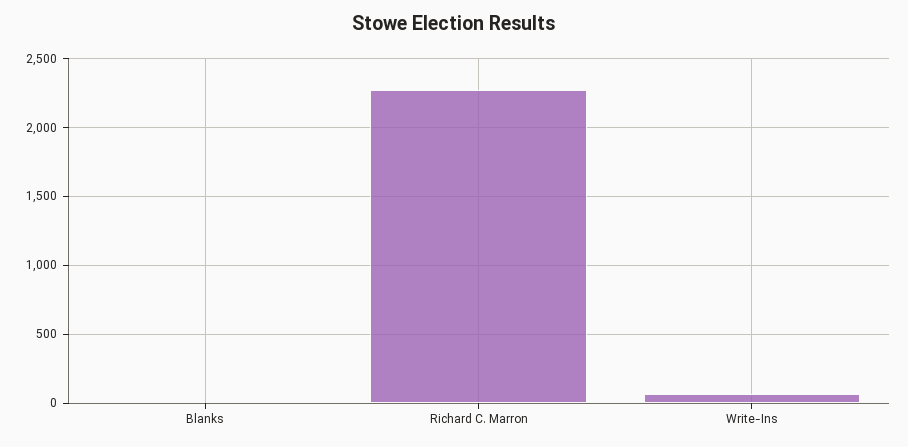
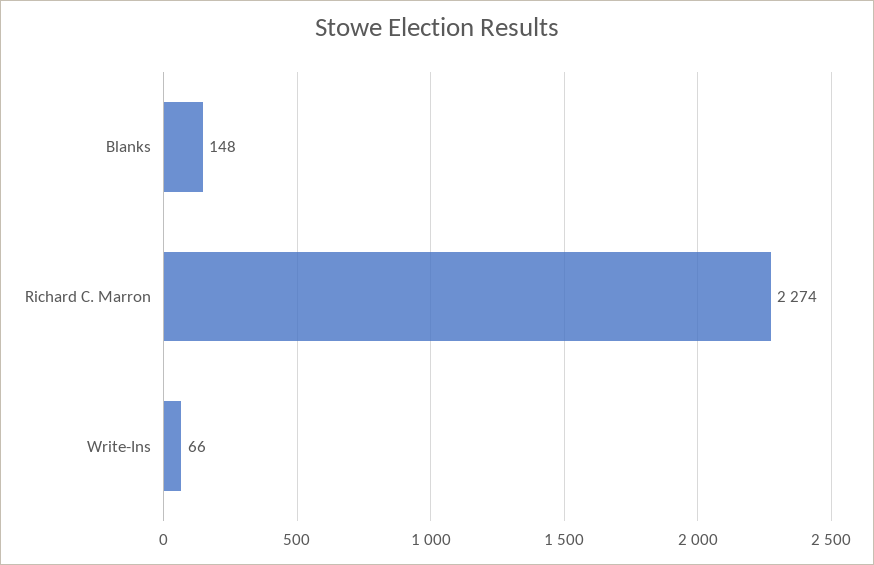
  {
-   "Blanks": 0,
+   "Blanks": 148,
    "Richard C. Marron": 2274,
    "Write-Ins": 66
  }

